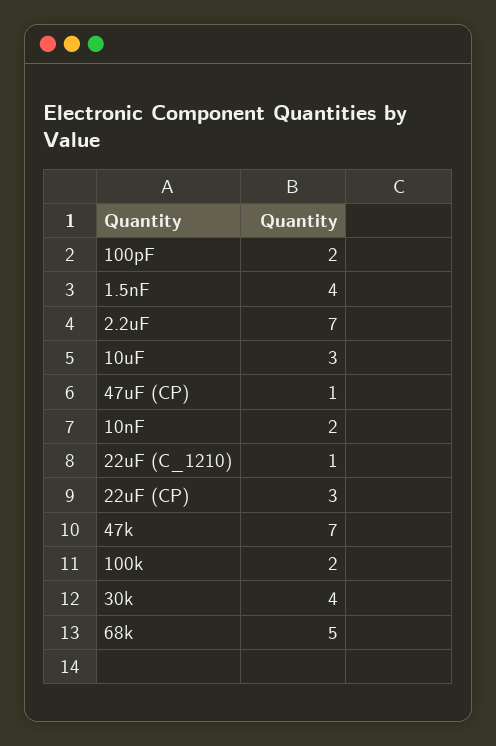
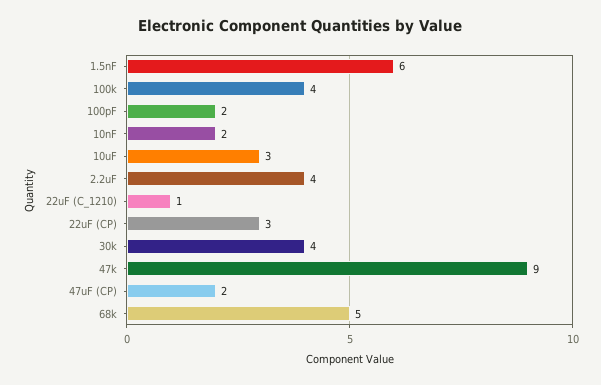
  {
    "100pF": 2,
-   "1.5nF": 4,
+   "1.5nF": 6,
-   "2.2uF": 7,
+   "2.2uF": 4,
    "10uF": 3,
-   "47uF (CP)": 1,
+   "47uF (CP)": 2,
    "10nF": 2,
    "22uF (C_1210)": 1,
    "22uF (CP)": 3,
-   "47k": 7,
+   "47k": 9,
-   "100k": 2,
+   "100k": 4,
    "30k": 4,
    "68k": 5
  }

